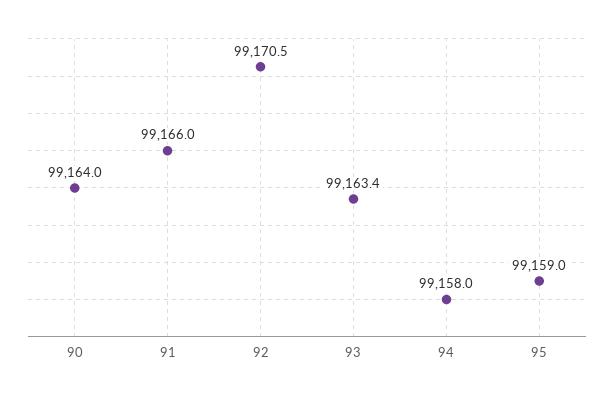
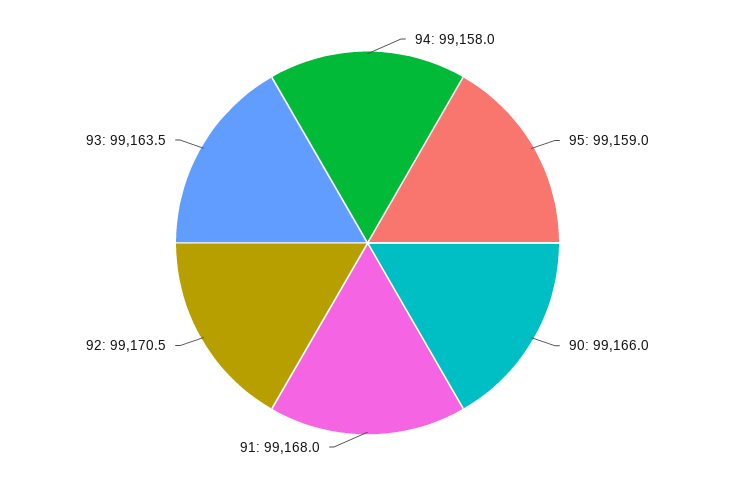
  {
-   "90": 99164,
+   "90": 99166,
-   "91": 99166,
+   "91": 99168,
    "92": 99170.5,
-   "93": 99163.4,
+   "93": 99163.5,
    "94": 99158,
    "95": 99159
  }

